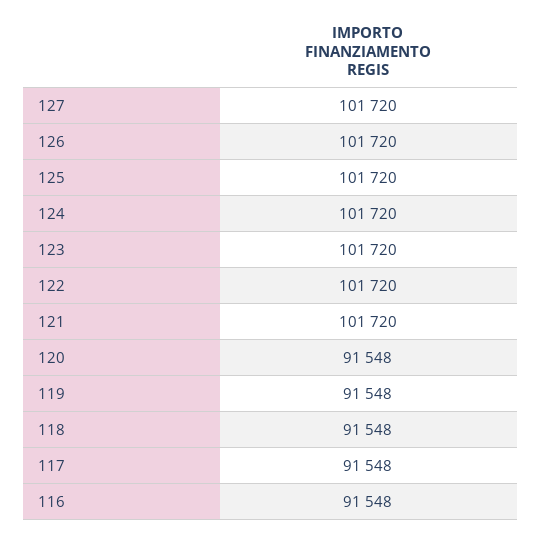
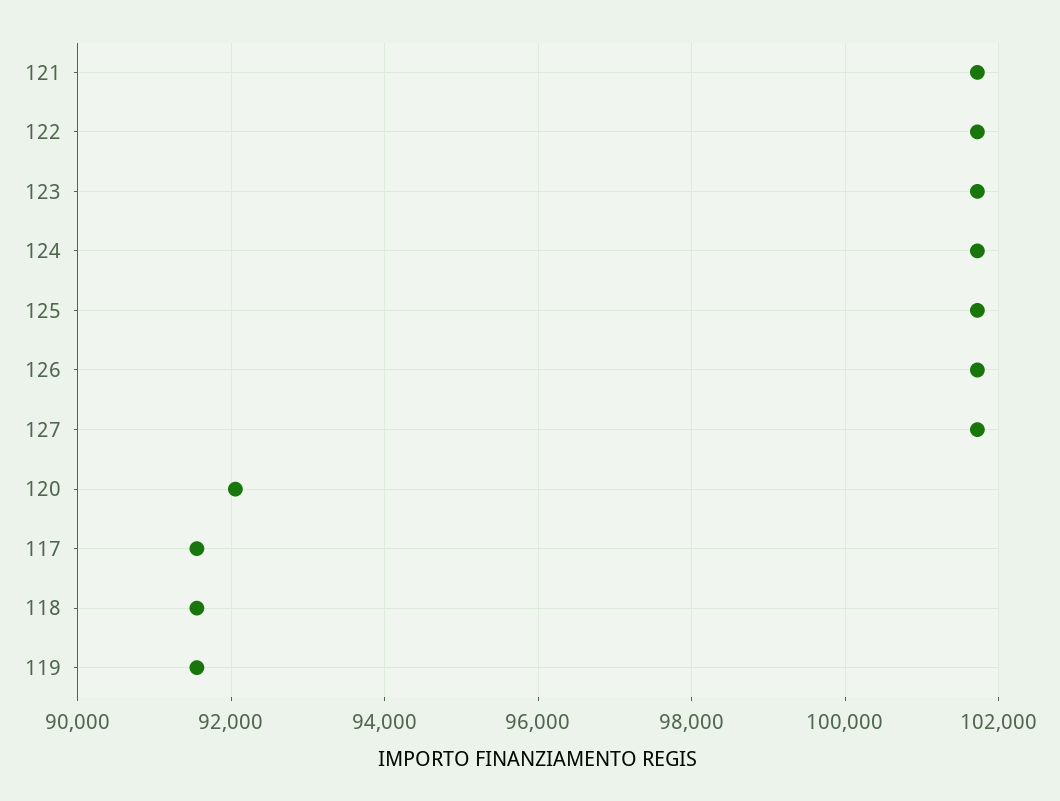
  {
    "127": 101720,
    "126": 101720,
    "125": 101720,
    "124": 101720,
    "123": 101720,
    "122": 101720,
    "121": 101720,
-   "120": 91548,
+   "120": 92000,
    "119": 91548,
    "118": 91548,
-   "117": 91548,
+   "117": 91548
-   "116": 91548
  }

